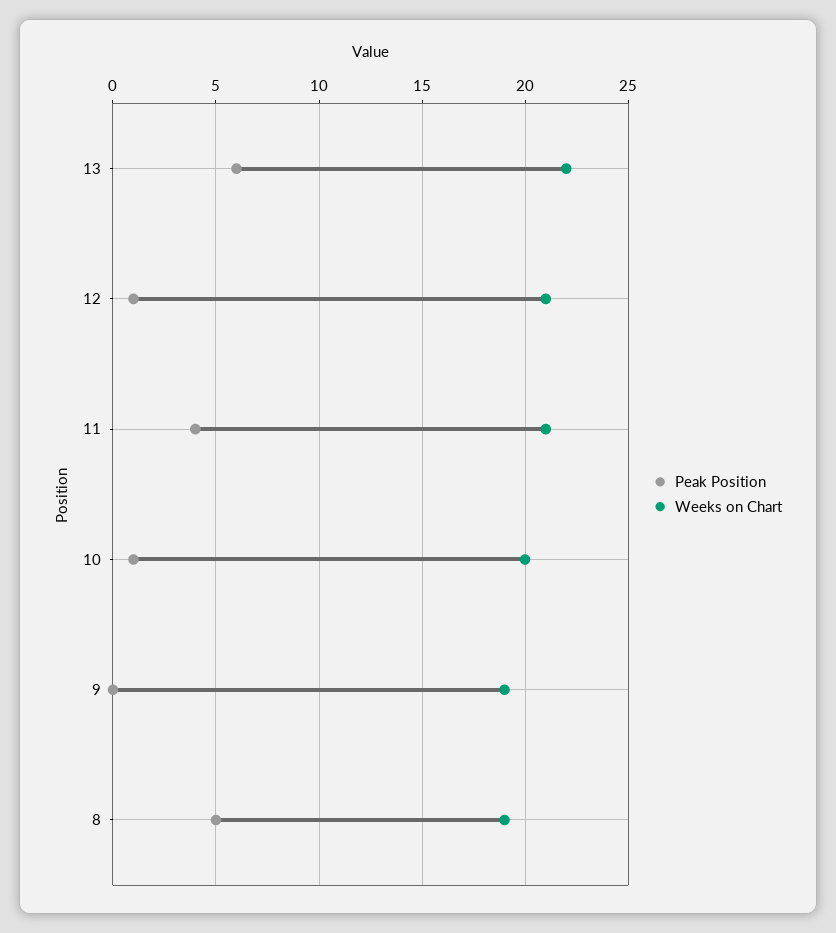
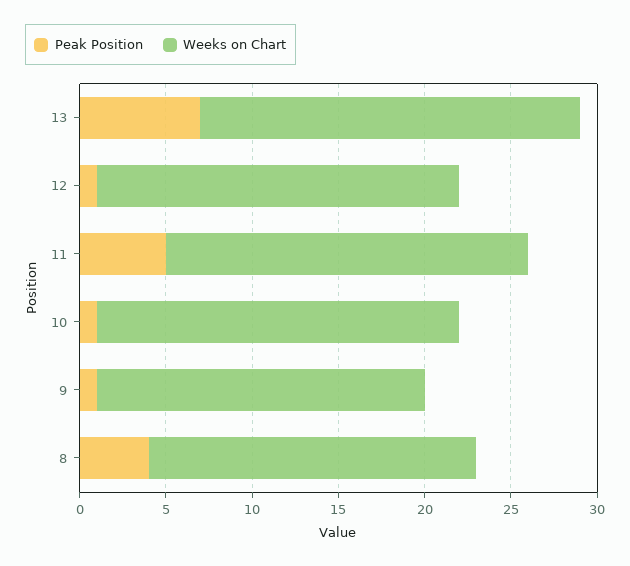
  {
    "Peak Position": {
-     "13": 6,
+     "13": 7,
      "12": 1,
-     "11": 4,
+     "11": 5,
      "10": 1,
-     "9": 0,
+     "9": 1,
-     "8": 5
+     "8": 4
    },
    "Weeks on Chart": {
      "13": 22,
      "12": 21,
      "11": 21,
-     "10": 20,
+     "10": 21,
      "9": 19,
      "8": 19
    }
  }

